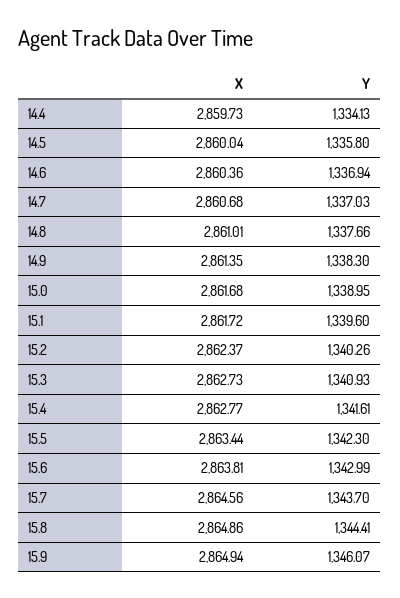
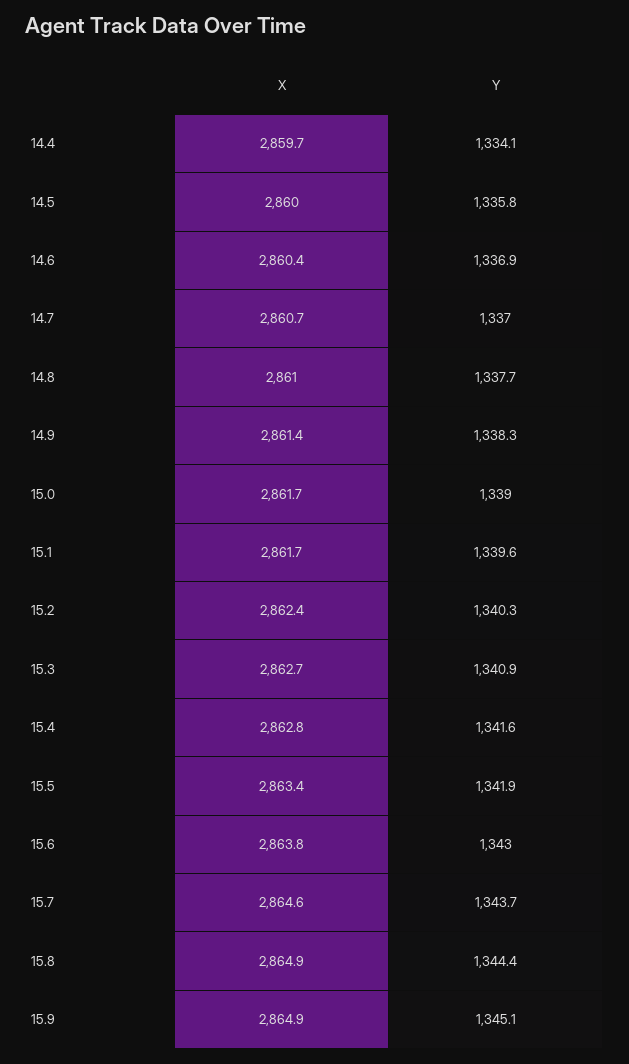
  {
    "X": {
      "14.4": 2859.73,
      "14.5": 2860.04,
      "14.6": 2860.36,
      "14.7": 2860.68,
      "14.8": 2861.01,
      "14.9": 2861.35,
      "15.0": 2861.68,
      "15.1": 2861.72,
      "15.2": 2862.37,
      "15.3": 2862.73,
      "15.4": 2862.77,
      "15.5": 2863.44,
      "15.6": 2863.81,
      "15.7": 2864.56,
      "15.8": 2864.86,
      "15.9": 2864.94
    },
    "Y": {
      "14.4": 1334.13,
      "14.5": 1335.8,
      "14.6": 1336.94,
      "14.7": 1337.03,
      "14.8": 1337.66,
      "14.9": 1338.3,
      "15.0": 1338.95,
      "15.1": 1339.6,
      "15.2": 1340.26,
      "15.3": 1340.93,
      "15.4": 1341.61,
-     "15.5": 1342.3,
+     "15.5": 1341.9,
      "15.6": 1342.99,
      "15.7": 1343.7,
      "15.8": 1344.41,
-     "15.9": 1346.07
+     "15.9": 1345.1
    }
  }

